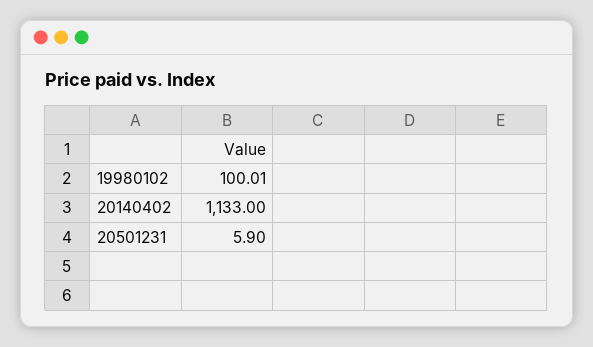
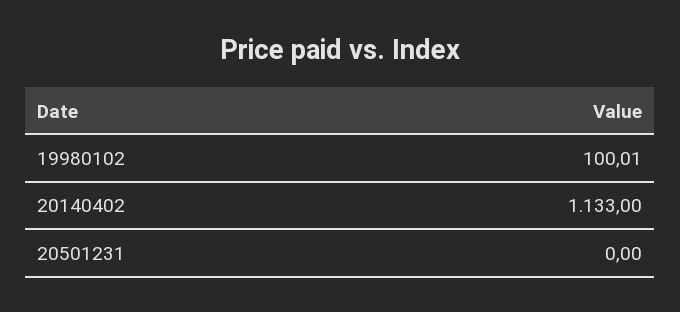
  {
    "19980102": 100.01,
    "20140402": 1133,
-   "20501231": 5.9
+   "20501231": 0
  }

